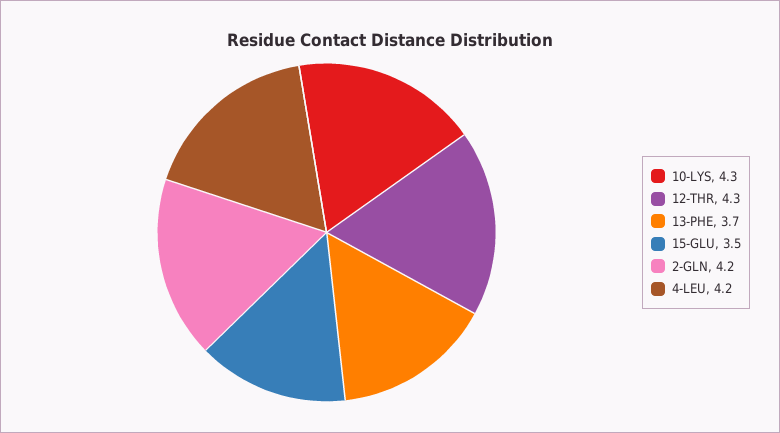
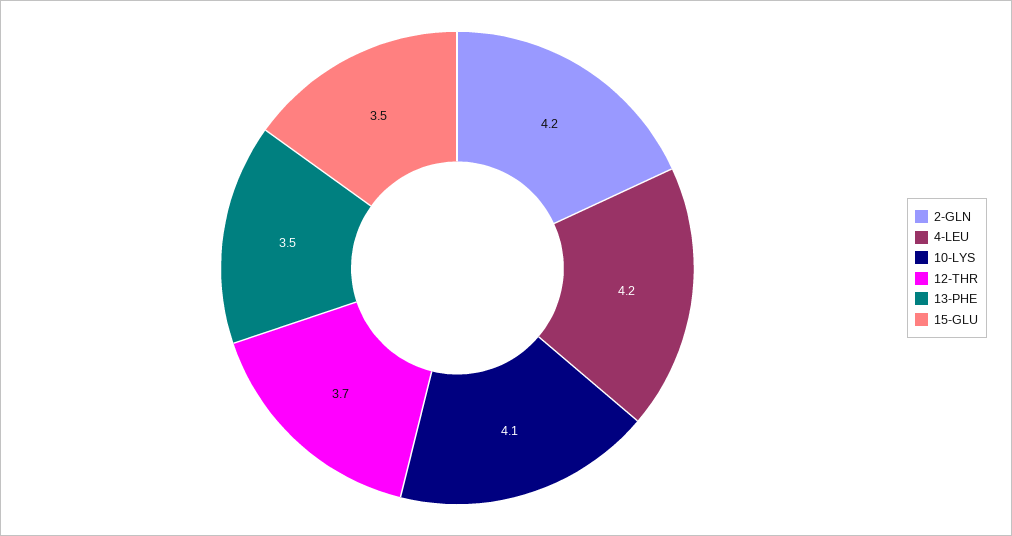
  {
-   "10-LYS": 4.3,
+   "10-LYS": 4.1,
-   "12-THR": 4.3,
+   "12-THR": 3.7,
-   "13-PHE": 3.7,
+   "13-PHE": 3.5,
    "15-GLU": 3.5,
    "2-GLN": 4.2,
    "4-LEU": 4.2
  }

